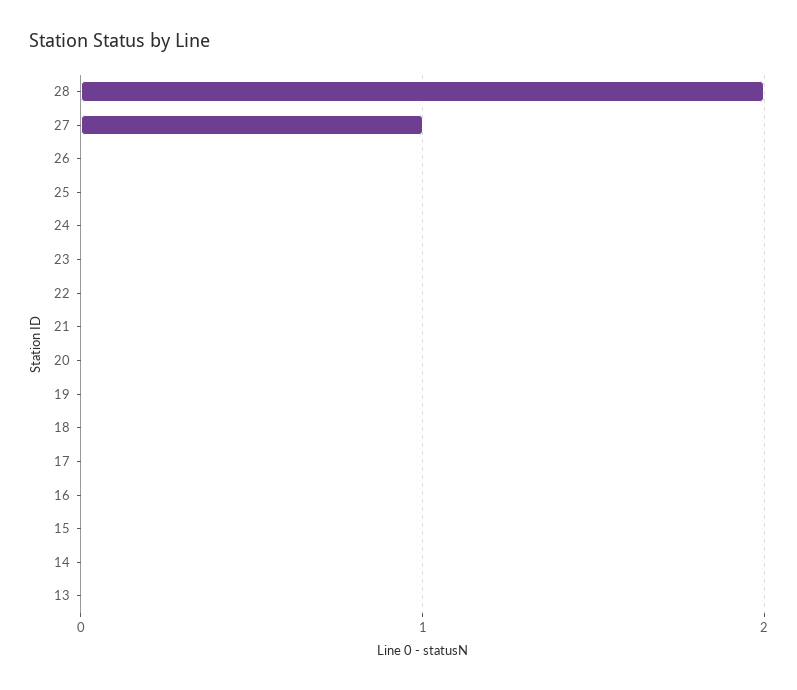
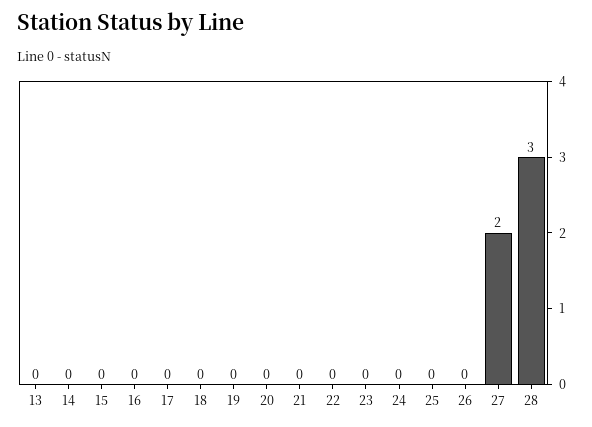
  {
-   "28": 2,
+   "28": 3,
-   "27": 1,
+   "27": 2,
    "26": 0,
    "25": 0,
    "24": 0,
    "23": 0,
    "22": 0,
    "21": 0,
    "20": 0,
    "19": 0,
    "18": 0,
    "17": 0,
    "16": 0,
    "15": 0,
    "14": 0,
    "13": 0
  }

